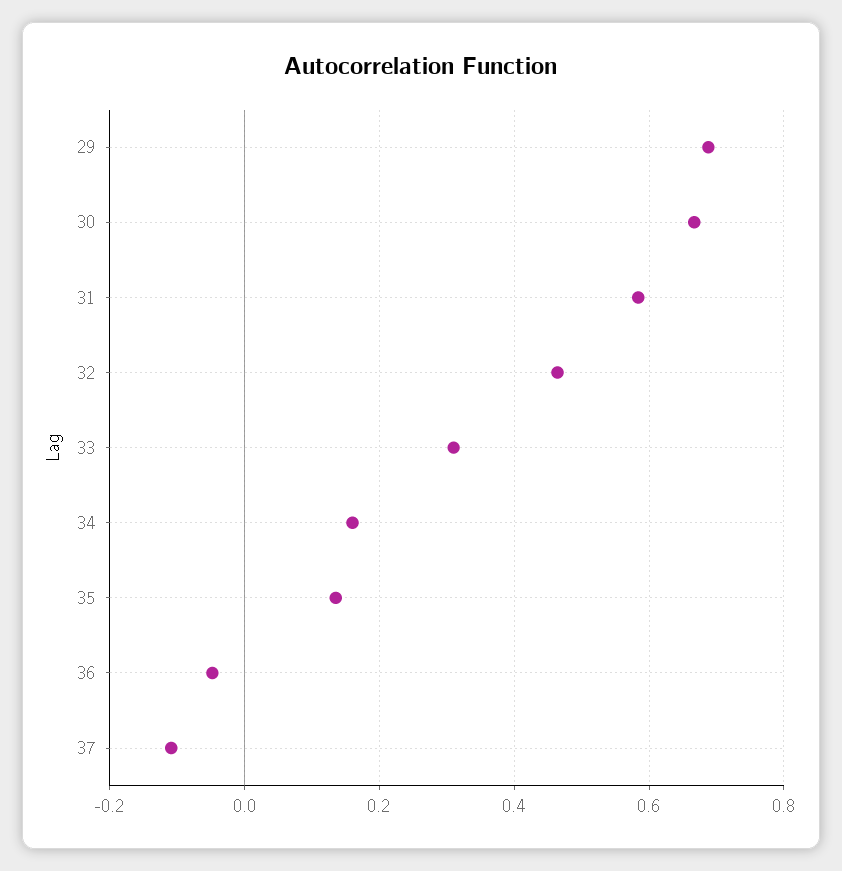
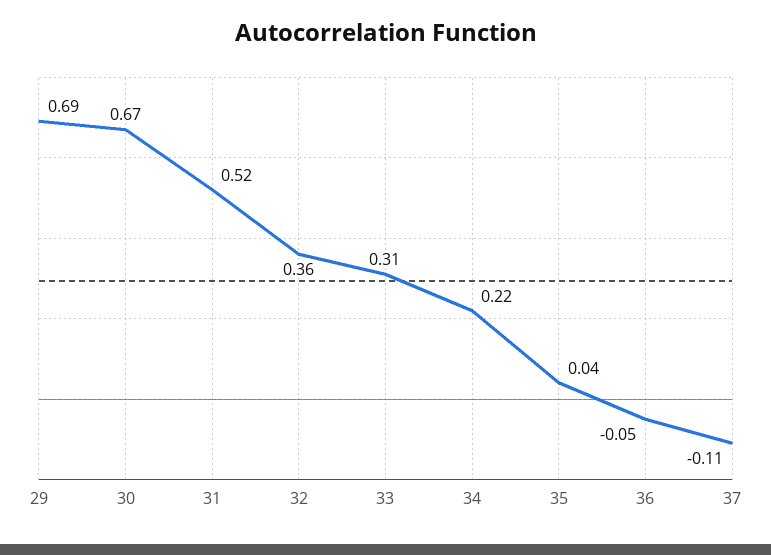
  {
    "29": 0.69,
    "30": 0.67,
-   "31": 0.58,
+   "31": 0.52,
-   "32": 0.46,
+   "32": 0.36,
    "33": 0.31,
-   "34": 0.16,
+   "34": 0.22,
-   "35": 0.14,
+   "35": 0.04,
    "36": -0.05,
    "37": -0.11
  }

